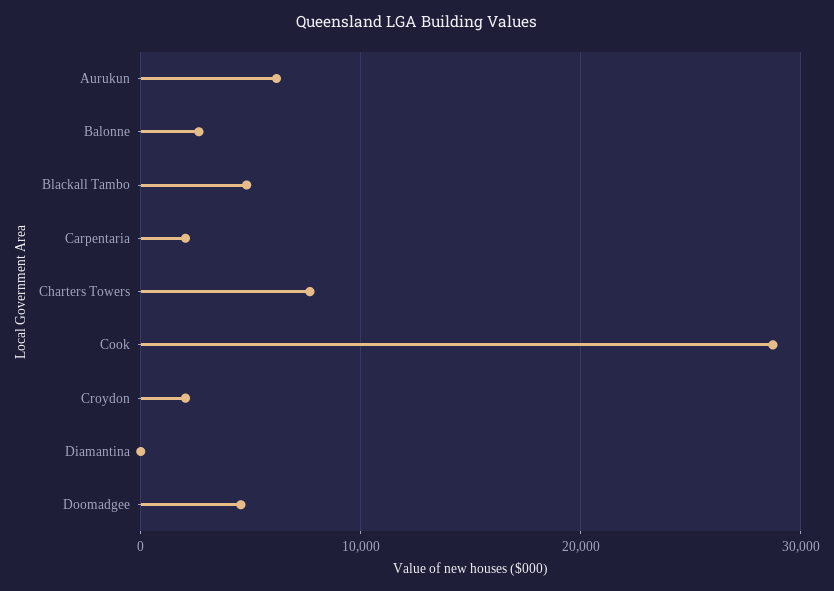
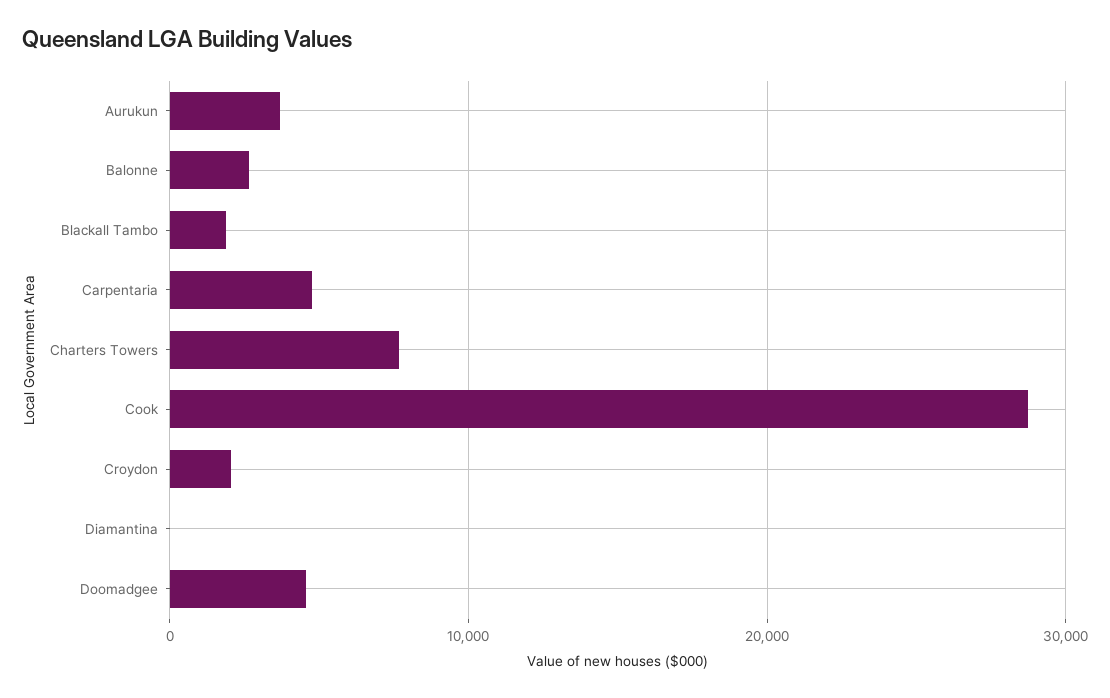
  {
-   "Aurukun": 6000,
+   "Aurukun": 4000,
    "Balonne": 3000,
-   "Blackall Tambo": 5000,
+   "Blackall Tambo": 2000,
-   "Carpentaria": 2000,
+   "Carpentaria": 5000,
    "Charters Towers": 8000,
    "Cook": 29000,
    "Croydon": 2000,
    "Diamantina": 0,
    "Doomadgee": 5000
  }

